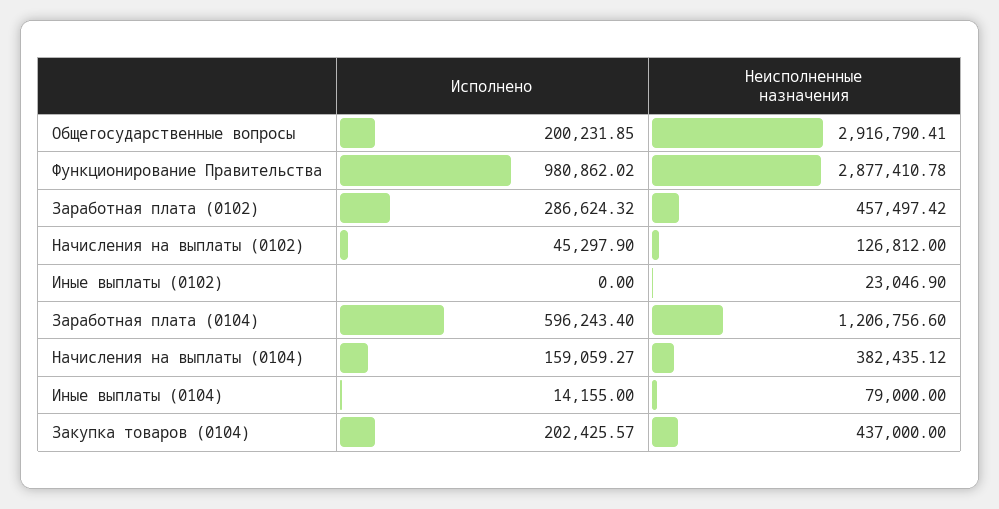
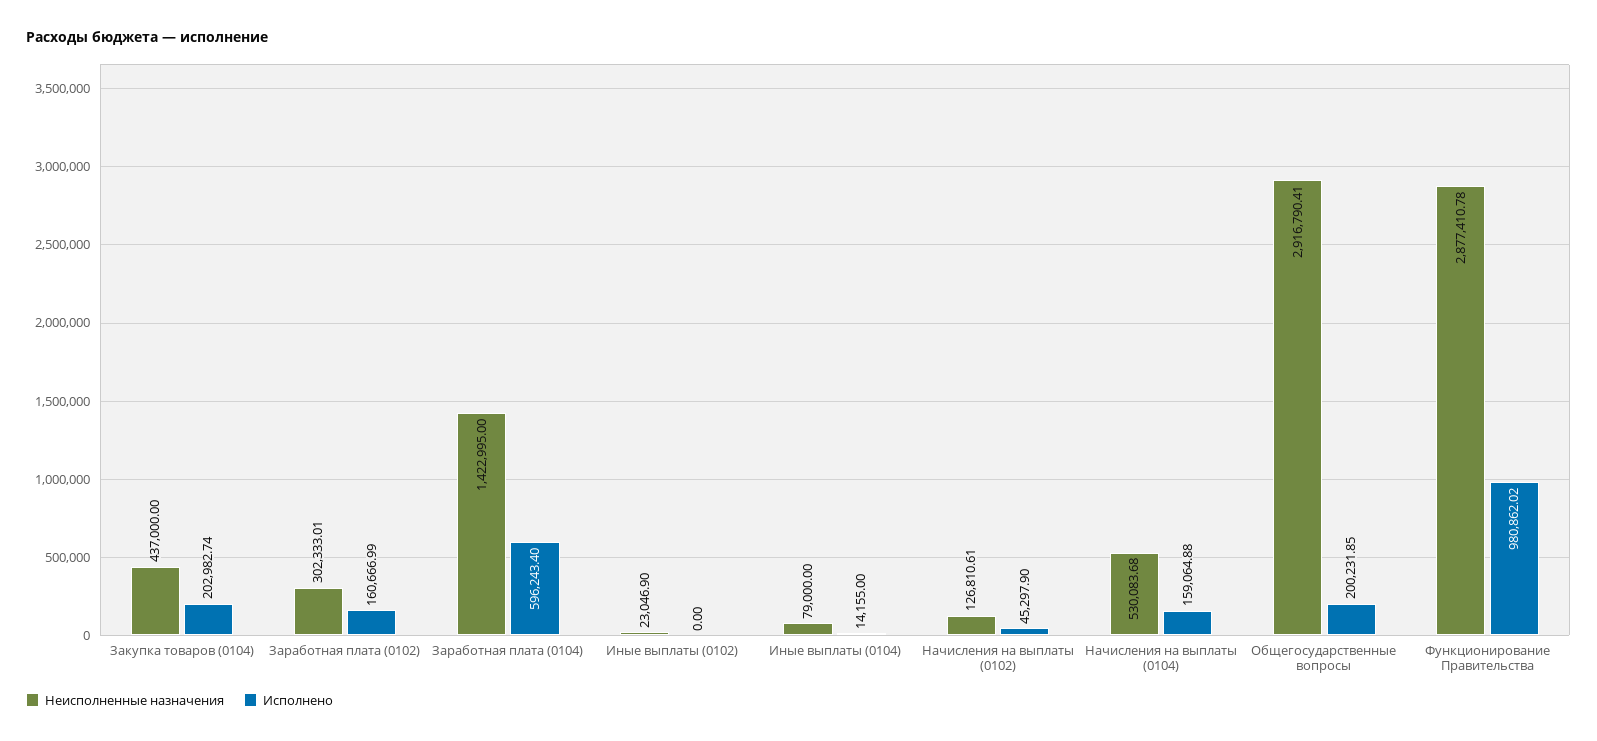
  {
    "Исполнено": {
      "Общегосударственные вопросы": 200231.85,
      "Функционирование Правительства": 980862.02,
-     "Заработная плата (0102)": 286624.32,
+     "Заработная плата (0102)": 160666.99,
      "Начисления на выплаты (0102)": 45297.9,
      "Иные выплаты (0102)": 0,
      "Заработная плата (0104)": 596243.4,
-     "Начисления на выплаты (0104)": 159059.27,
+     "Начисления на выплаты (0104)": 159064.88,
      "Иные выплаты (0104)": 14155,
-     "Закупка товаров (0104)": 202425.57
+     "Закупка товаров (0104)": 202982.74
    },
    "Неисполненные назначения": {
      "Общегосударственные вопросы": 2916790.41,
      "Функционирование Правительства": 2877410.78,
-     "Заработная плата (0102)": 457497.42,
+     "Заработная плата (0102)": 302333.01,
-     "Начисления на выплаты (0102)": 126812,
+     "Начисления на выплаты (0102)": 126810.61,
      "Иные выплаты (0102)": 23046.9,
-     "Заработная плата (0104)": 1206756.6,
+     "Заработная плата (0104)": 1422995,
-     "Начисления на выплаты (0104)": 382435.12,
+     "Начисления на выплаты (0104)": 530083.68,
      "Иные выплаты (0104)": 79000,
      "Закупка товаров (0104)": 437000
    }
  }

